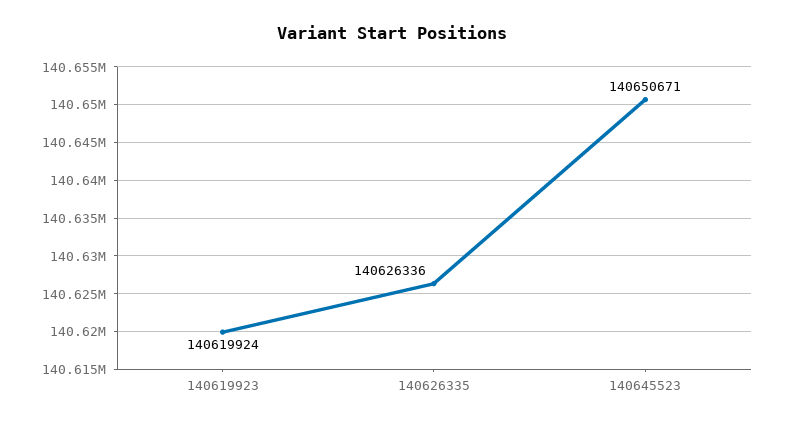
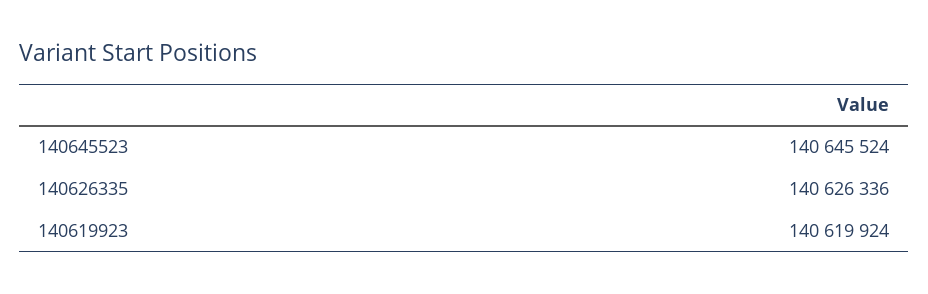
  {
    "140619923": 140619924,
    "140626335": 140626336,
-   "140645523": 140650671
+   "140645523": 140645524
  }

